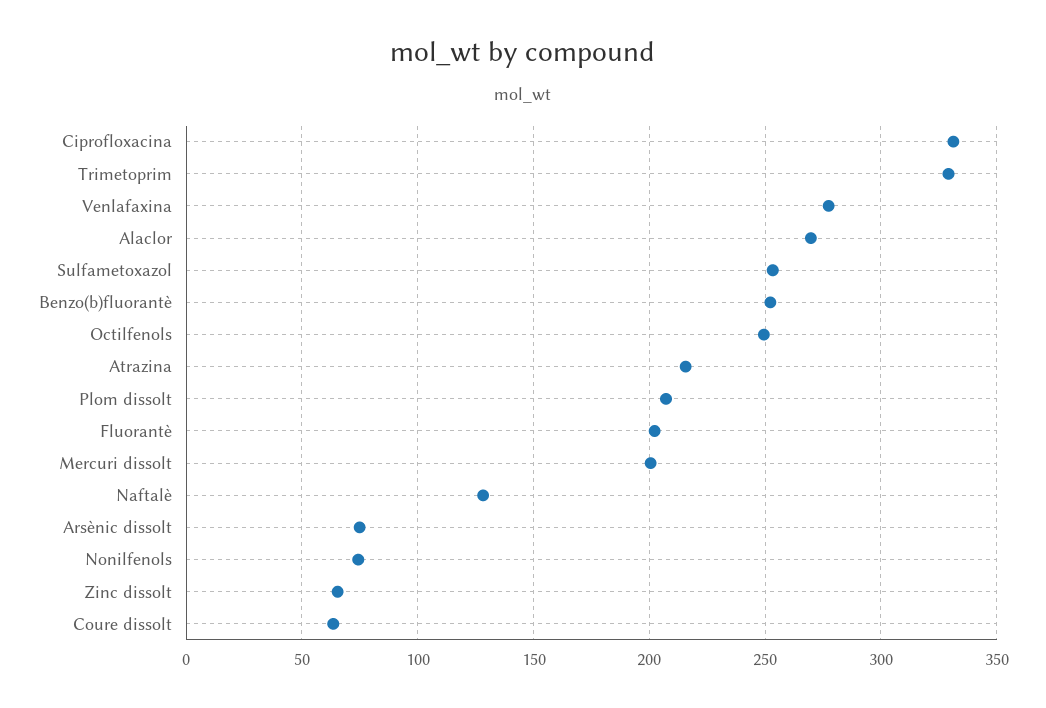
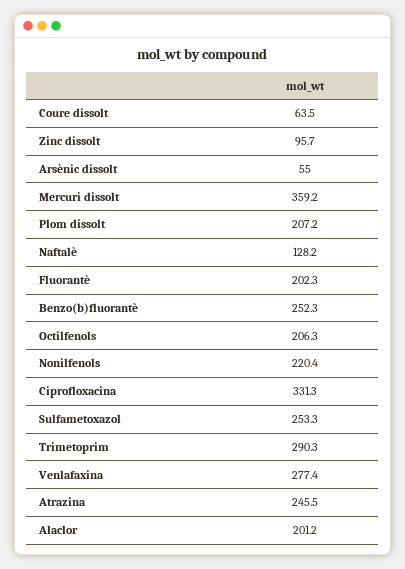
  {
    "Ciprofloxacina": 331.3,
-   "Trimetoprim": 330,
+   "Trimetoprim": 290.3,
    "Venlafaxina": 277.4,
-   "Alaclor": 270,
+   "Alaclor": 201.2,
    "Sulfametoxazol": 253.3,
    "Benzo(b)fluorantè": 252.3,
-   "Octilfenols": 250,
+   "Octilfenols": 206.3,
-   "Atrazina": 215,
+   "Atrazina": 245.5,
    "Plom dissolt": 207.2,
    "Fluorantè": 202.3,
-   "Mercuri dissolt": 200,
+   "Mercuri dissolt": 359.2,
    "Naftalè": 128.2,
-   "Arsènic dissolt": 75,
+   "Arsènic dissolt": 55,
-   "Nonilfenols": 75,
+   "Nonilfenols": 220.4,
-   "Zinc dissolt": 65,
+   "Zinc dissolt": 95.7,
    "Coure dissolt": 63.5
  }

